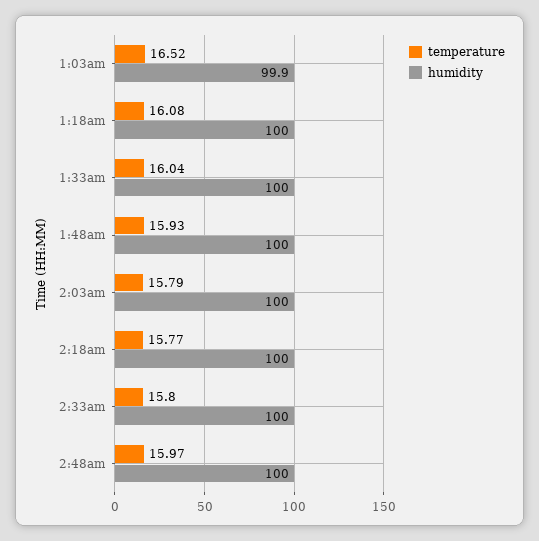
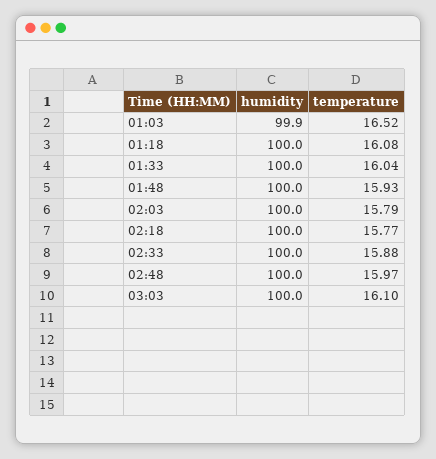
  {
    "temperature": {
      "1:03am": 16.52,
      "1:18am": 16.08,
      "1:33am": 16.04,
      "1:48am": 15.93,
      "2:03am": 15.79,
      "2:18am": 15.77,
-     "2:33am": 15.8,
+     "2:33am": 15.88,
-     "2:48am": 15.97
+     "2:48am": 15.97,
+     "03:03": 16.1
    },
    "humidity": {
      "1:03am": 99.9,
      "1:18am": 100,
      "1:33am": 100,
      "1:48am": 100,
      "2:03am": 100,
      "2:18am": 100,
      "2:33am": 100,
-     "2:48am": 100
+     "2:48am": 100,
+     "03:03": 100
    }
  }

